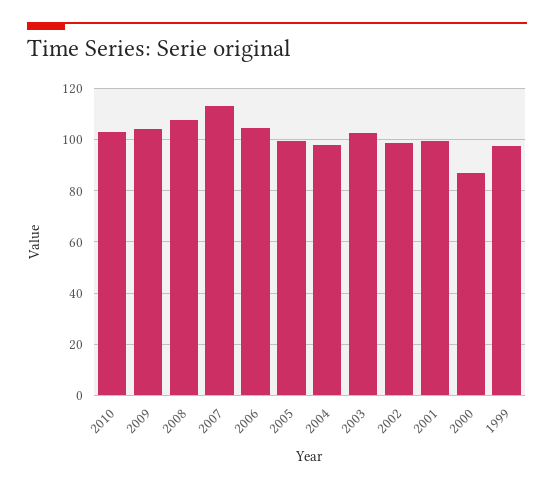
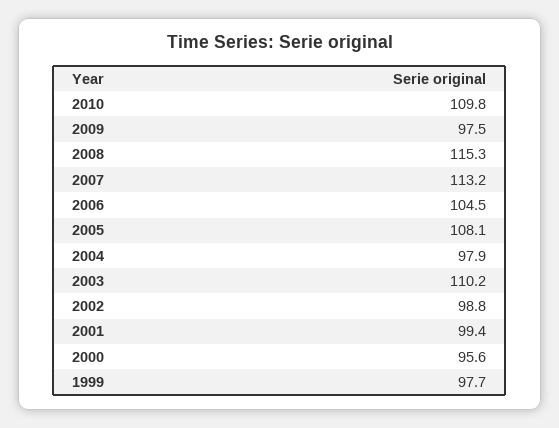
  {
-   "2010": 102.5,
+   "2010": 109.8,
-   "2009": 105,
+   "2009": 97.5,
-   "2008": 107.5,
+   "2008": 115.3,
    "2007": 113.2,
    "2006": 104.5,
-   "2005": 100,
+   "2005": 108.1,
    "2004": 97.9,
-   "2003": 102.5,
+   "2003": 110.2,
    "2002": 98.8,
    "2001": 99.4,
-   "2000": 87.5,
+   "2000": 95.6,
    "1999": 97.7
  }

